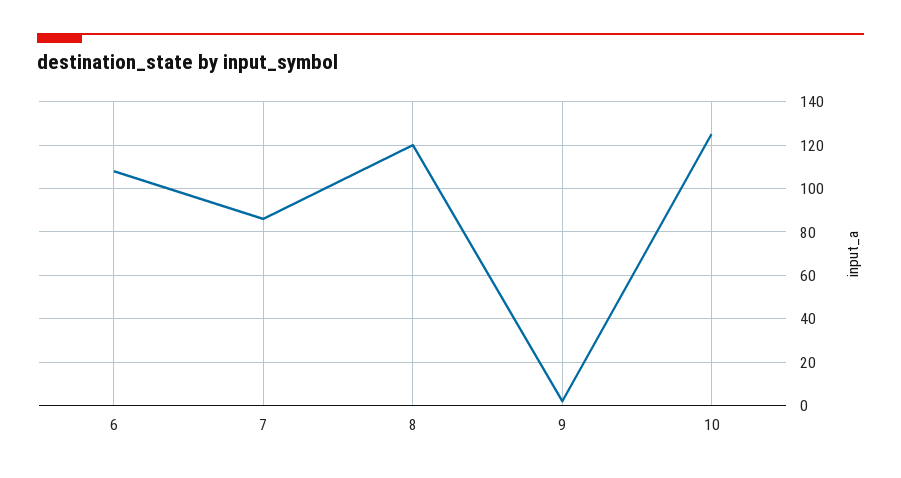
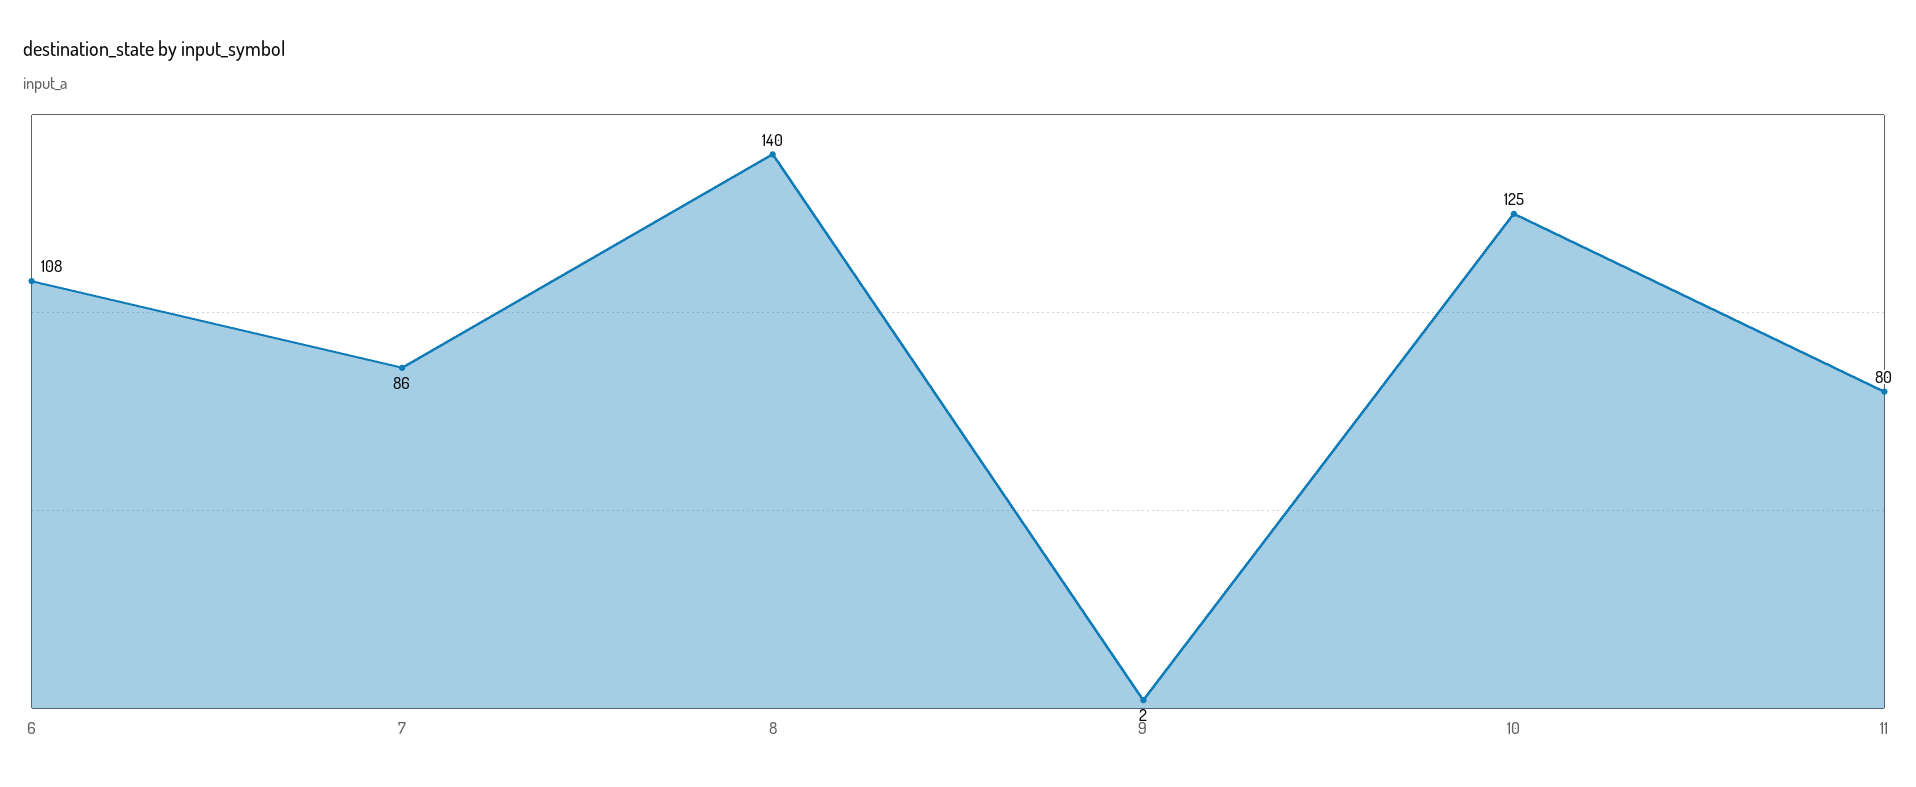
  {
    "6": 108,
    "7": 86,
-   "8": 120,
+   "8": 140,
    "9": 2,
-   "10": 125
+   "10": 125,
+   "11": 80
  }

